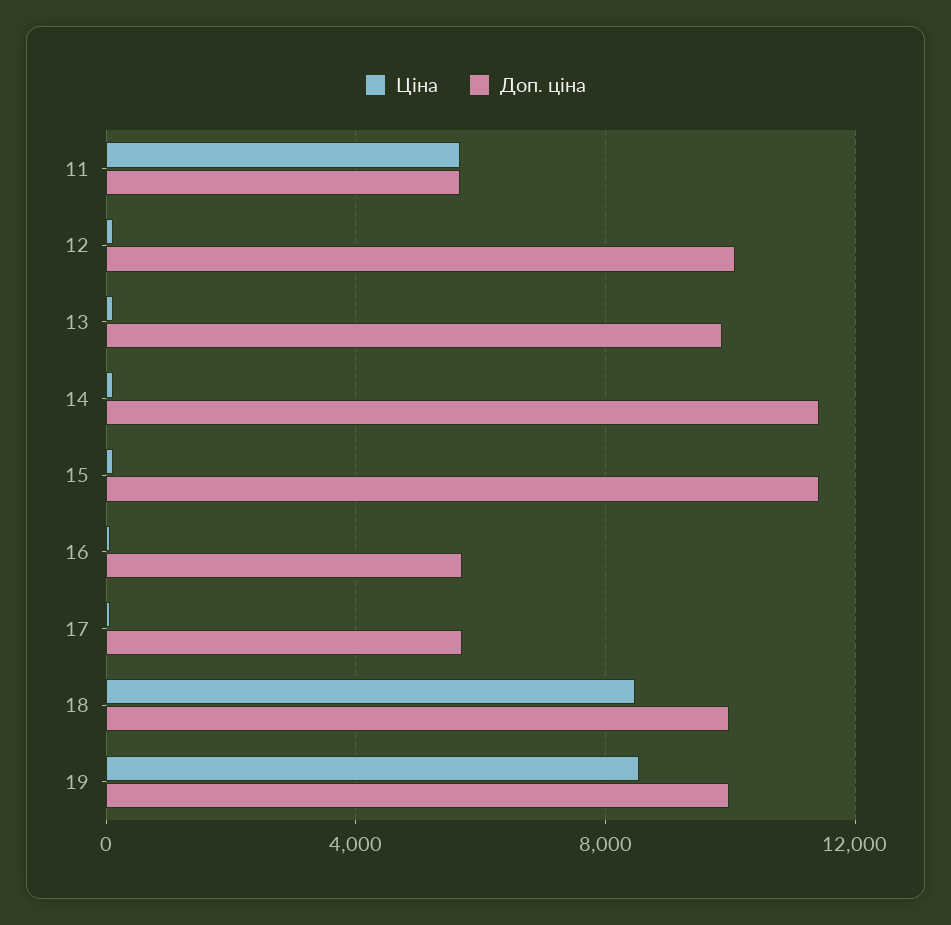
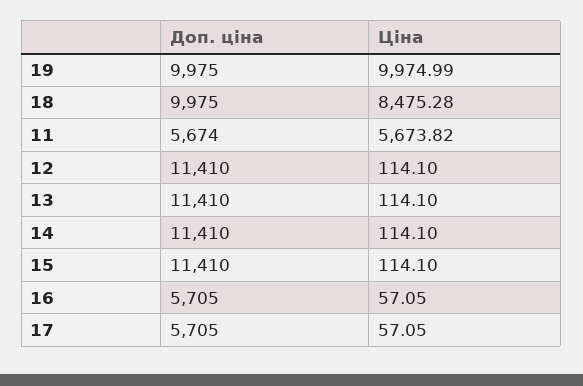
  {
    "Ціна": {
      "11": 5673.82,
      "12": 114.1,
      "13": 114.1,
      "14": 114.1,
      "15": 114.1,
      "16": 57.05,
      "17": 57.05,
      "18": 8475.28,
-     "19": 8500
+     "19": 9974.99
    },
    "Доп. ціна": {
      "11": 5674,
-     "12": 10000,
+     "12": 11410,
-     "13": 10000,
+     "13": 11410,
      "14": 11410,
      "15": 11410,
      "16": 5705,
      "17": 5705,
      "18": 9975,
      "19": 9975
    }
  }

